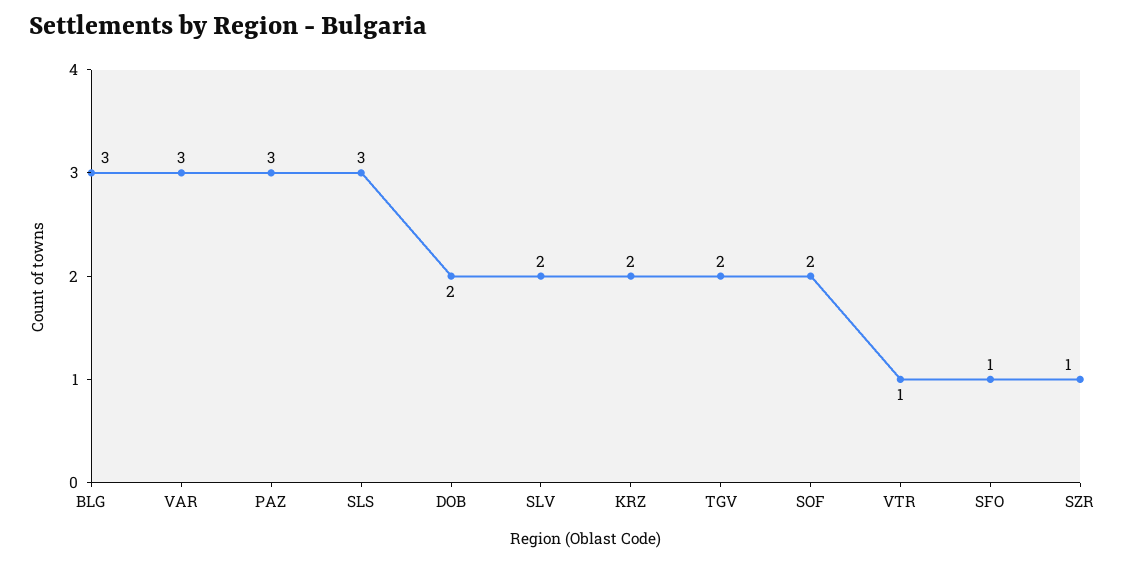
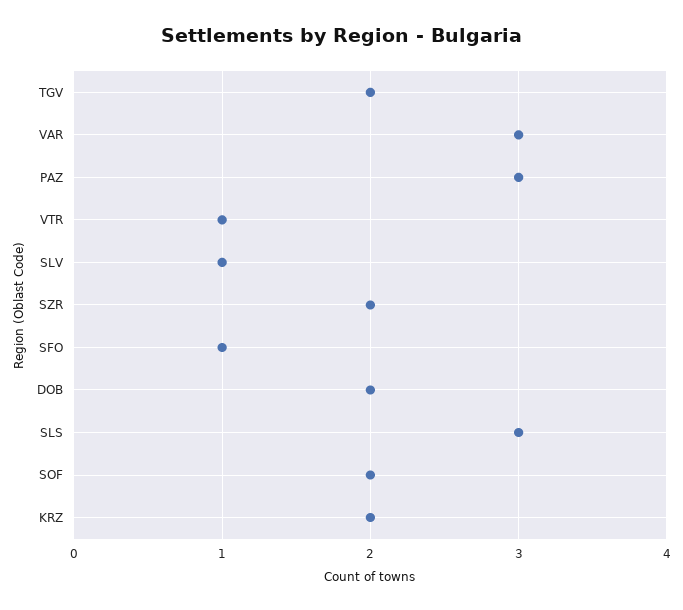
  {
-   "BLG": 3,
    "VAR": 3,
    "PAZ": 3,
    "SLS": 3,
    "DOB": 2,
-   "SLV": 2,
+   "SLV": 1,
    "KRZ": 2,
    "TGV": 2,
    "SOF": 2,
    "VTR": 1,
    "SFO": 1,
-   "SZR": 1
+   "SZR": 2
  }

